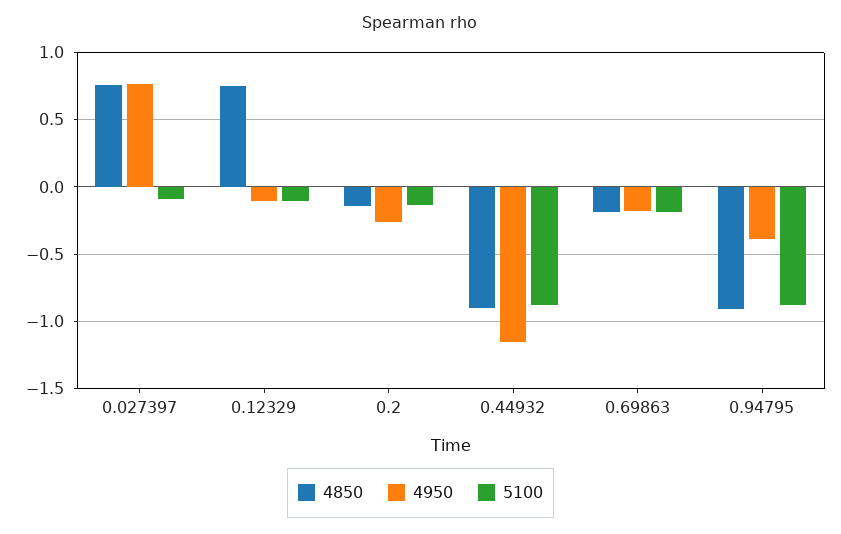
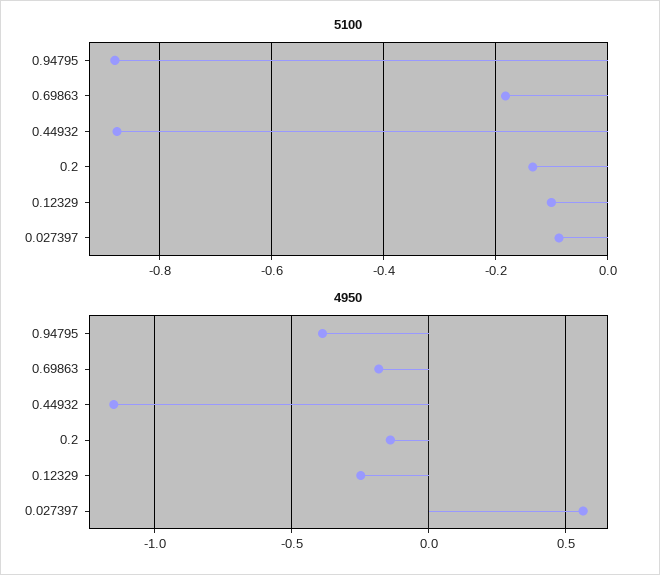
  {
-   "4850": {
-     "0.027397": 0.75,
-     "0.12329": 0.75,
-     "0.2": -0.15,
-     "0.44932": -0.9,
-     "0.69863": -0.2,
-     "0.94795": -0.9
-   },
    "4950": {
-     "0.027397": 0.75,
+     "0.027397": 0.55,
-     "0.12329": -0.1,
+     "0.12329": -0.25,
-     "0.2": -0.25,
+     "0.2": -0.15,
      "0.44932": -1.15,
      "0.69863": -0.2,
      "0.94795": -0.4
    },
    "5100": {
      "0.027397": -0.08,
      "0.12329": -0.1,
      "0.2": -0.14,
      "0.44932": -0.88,
      "0.69863": -0.18,
      "0.94795": -0.88
    }
  }

